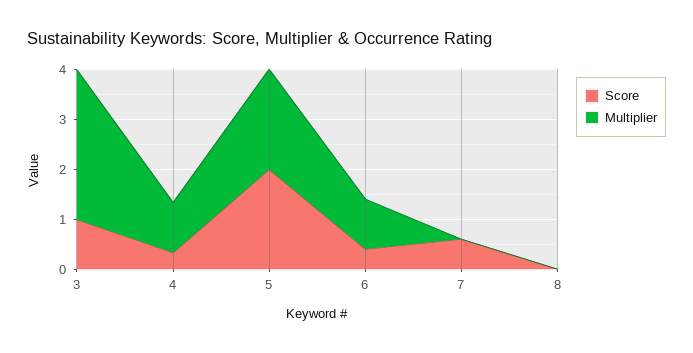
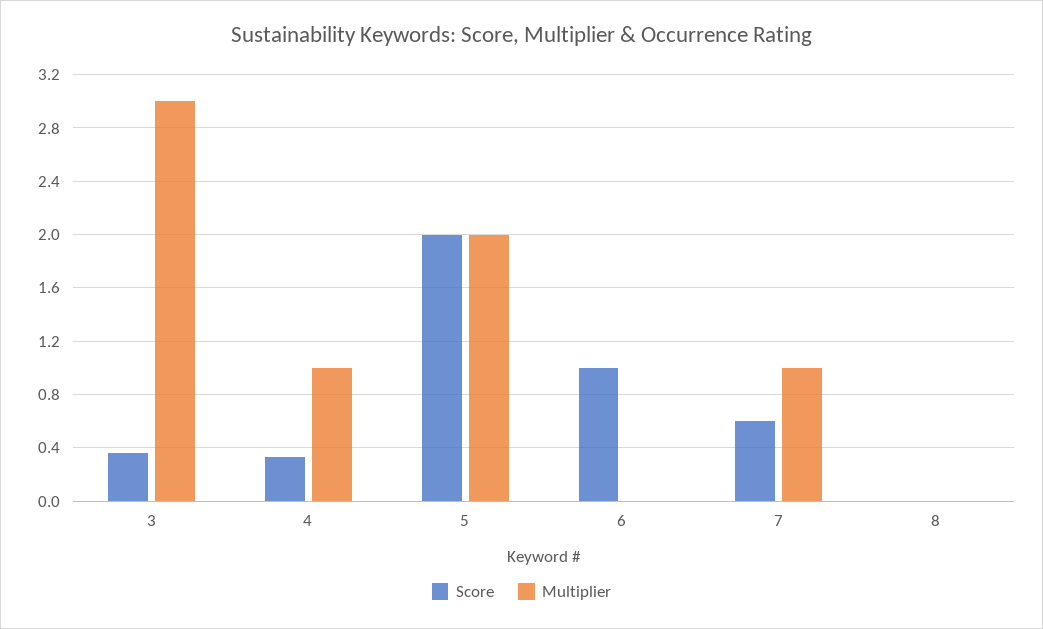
  {
    "Score": {
-     "3": 1,
+     "3": 0.35,
      "4": 0.35,
      "5": 2,
-     "6": 0.4,
+     "6": 1,
      "7": 0.6,
      "8": 0
    },
    "Multiplier": {
      "3": 3,
      "4": 1,
      "5": 2,
-     "6": 1,
+     "6": 0,
-     "7": 0,
+     "7": 1,
      "8": 0
    }
  }

